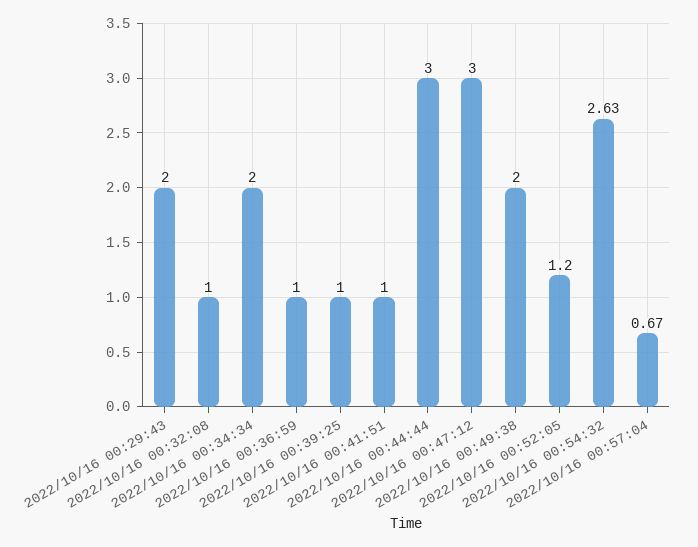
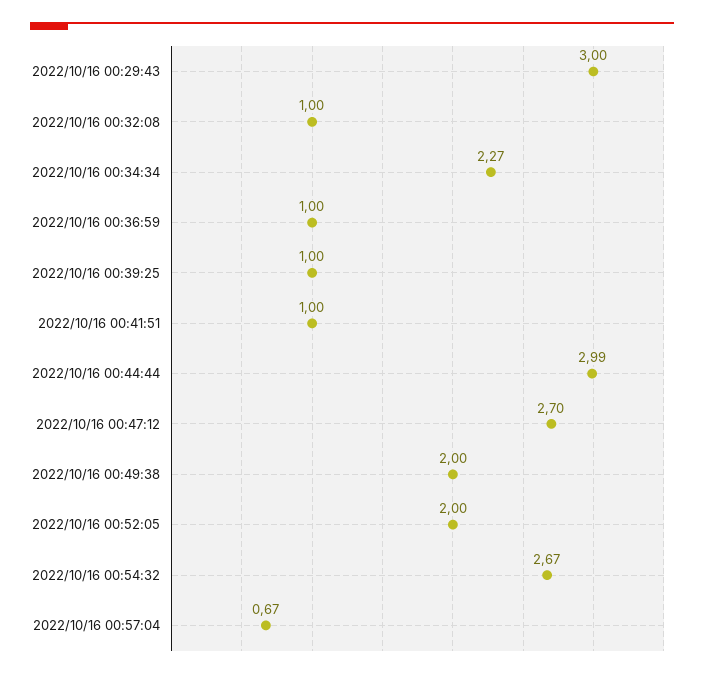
  {
-   "2022/10/16 00:29:43": 2,
+   "2022/10/16 00:29:43": 3,
    "2022/10/16 00:32:08": 1,
-   "2022/10/16 00:34:34": 2,
+   "2022/10/16 00:34:34": 2.27,
    "2022/10/16 00:36:59": 1,
    "2022/10/16 00:39:25": 1,
    "2022/10/16 00:41:51": 1,
-   "2022/10/16 00:44:44": 3,
+   "2022/10/16 00:44:44": 2.99,
-   "2022/10/16 00:47:12": 3,
+   "2022/10/16 00:47:12": 2.7,
    "2022/10/16 00:49:38": 2,
-   "2022/10/16 00:52:05": 1.2,
+   "2022/10/16 00:52:05": 2,
-   "2022/10/16 00:54:32": 2.63,
+   "2022/10/16 00:54:32": 2.67,
    "2022/10/16 00:57:04": 0.67
  }

